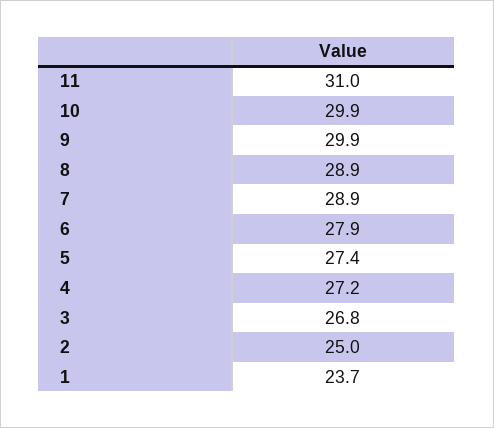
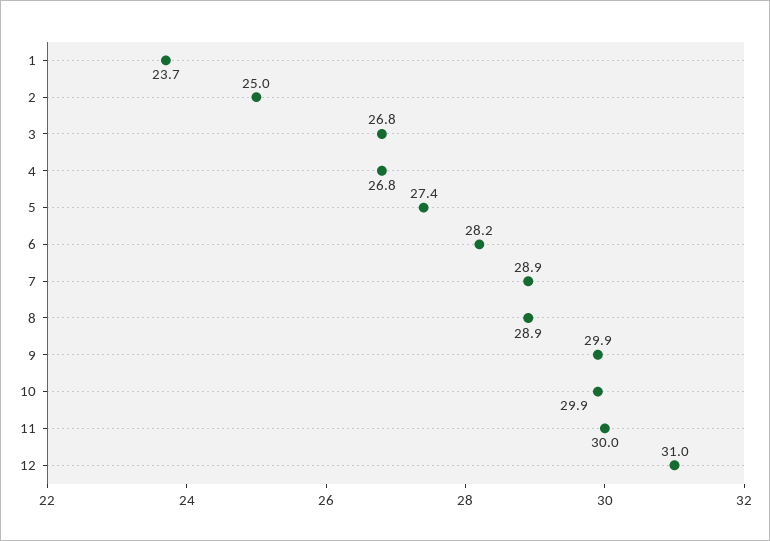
  {
-   "11": 31,
+   "11": 30,
    "10": 29.9,
    "9": 29.9,
    "8": 28.9,
    "7": 28.9,
-   "6": 27.9,
+   "6": 28.2,
    "5": 27.4,
-   "4": 27.2,
+   "4": 26.8,
    "3": 26.8,
    "2": 25,
-   "1": 23.7
+   "1": 23.7,
+   "12": 31
  }

